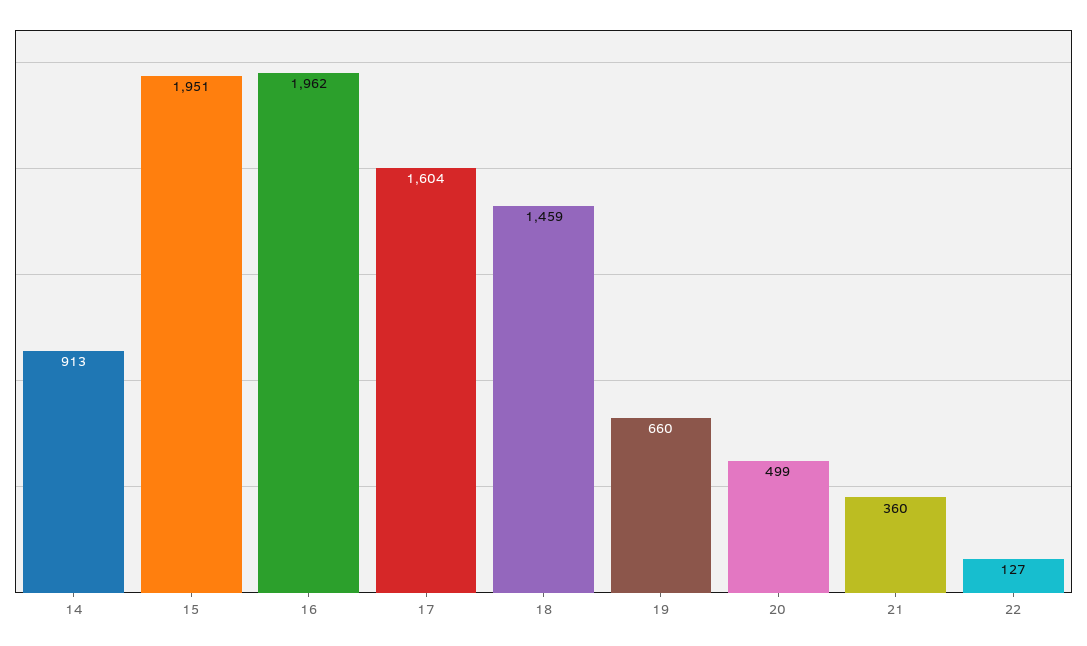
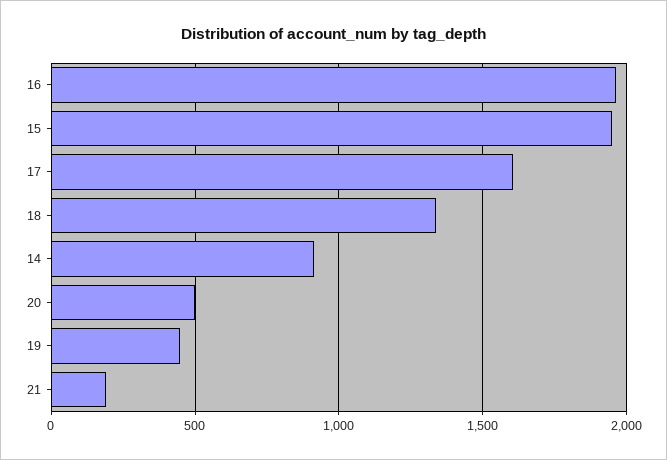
  {
    "14": 913,
    "15": 1951,
    "16": 1962,
    "17": 1604,
-   "18": 1459,
+   "18": 1350,
-   "19": 660,
+   "19": 450,
    "20": 499,
-   "21": 360,
+   "21": 200
-   "22": 127
  }

